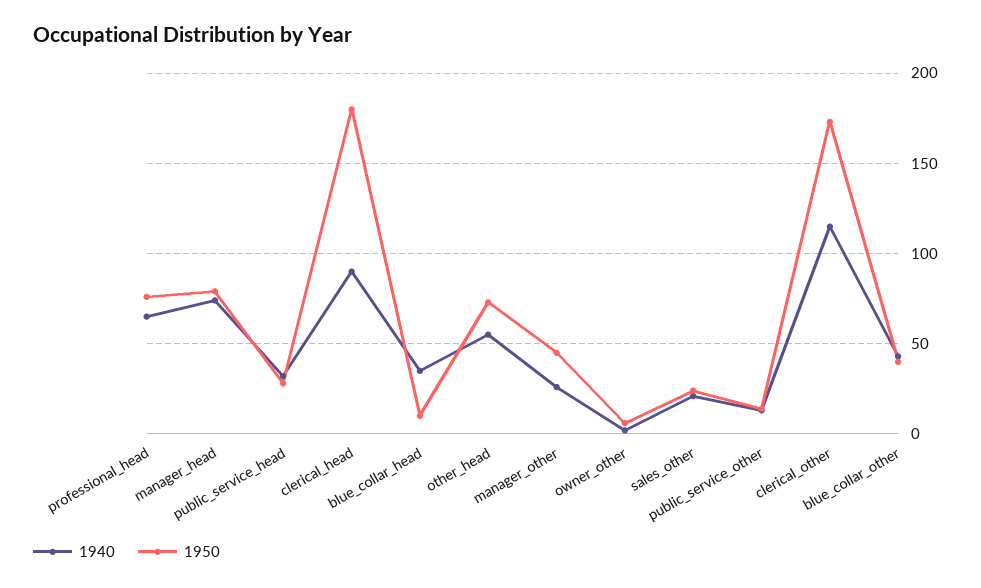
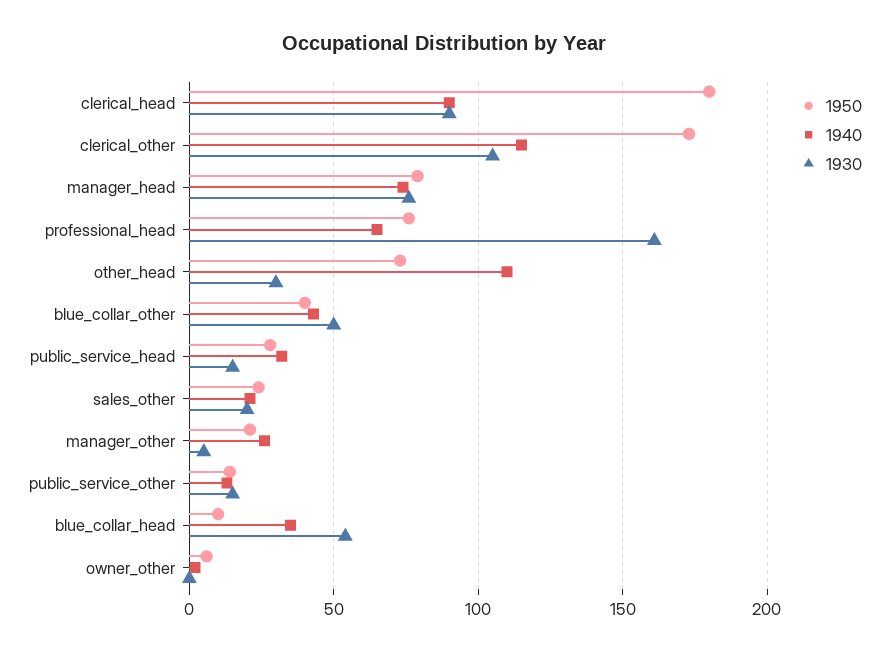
  {
    "1940": {
      "professional_head": 65,
      "manager_head": 75,
      "public_service_head": 30,
      "clerical_head": 90,
      "blue_collar_head": 35,
-     "other_head": 55,
+     "other_head": 110,
      "manager_other": 25,
      "owner_other": 0,
      "sales_other": 20,
      "public_service_other": 15,
      "clerical_other": 115,
      "blue_collar_other": 45
    },
    "1950": {
      "professional_head": 75,
      "manager_head": 80,
      "public_service_head": 30,
      "clerical_head": 180,
      "blue_collar_head": 10,
      "other_head": 75,
-     "manager_other": 45,
+     "manager_other": 20,
      "owner_other": 5,
      "sales_other": 25,
      "public_service_other": 15,
      "clerical_other": 175,
      "blue_collar_other": 40
-   }
+   },
+   "1930": {
+     "clerical_head": 90,
+     "clerical_other": 105,
+     "manager_head": 75,
+     "professional_head": 160,
+     "other_head": 30,
+     "blue_collar_other": 50,
+     "public_service_head": 15,
+     "sales_other": 20,
+     "manager_other": 5,
+     "public_service_other": 15,
+     "blue_collar_head": 55,
+     "owner_other": 0
+   }
  }

